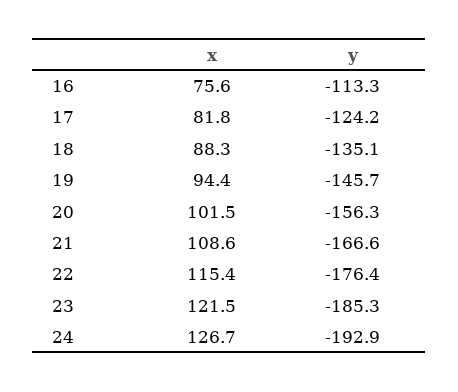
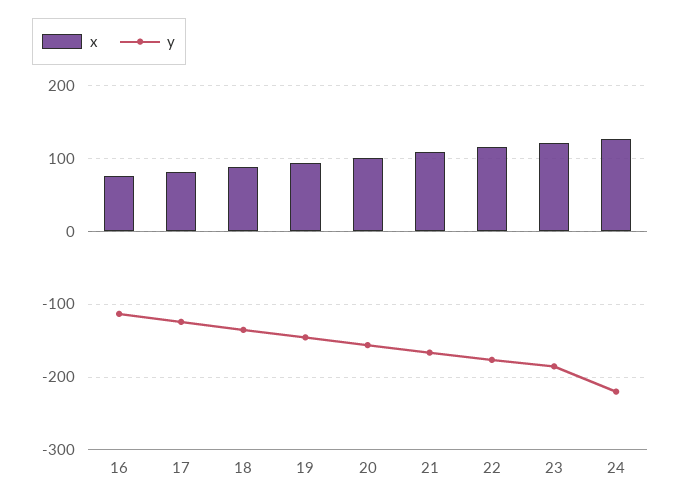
  {
    "x": {
      "16": 75.6,
      "17": 81.8,
      "18": 88.3,
      "19": 94.4,
      "20": 101.5,
      "21": 108.6,
      "22": 115.4,
      "23": 121.5,
      "24": 126.7
    },
    "y": {
      "16": -113.3,
      "17": -124.2,
      "18": -135.1,
      "19": -145.7,
      "20": -156.3,
      "21": -166.6,
      "22": -176.4,
      "23": -185.3,
-     "24": -192.9
+     "24": -220
    }
  }

